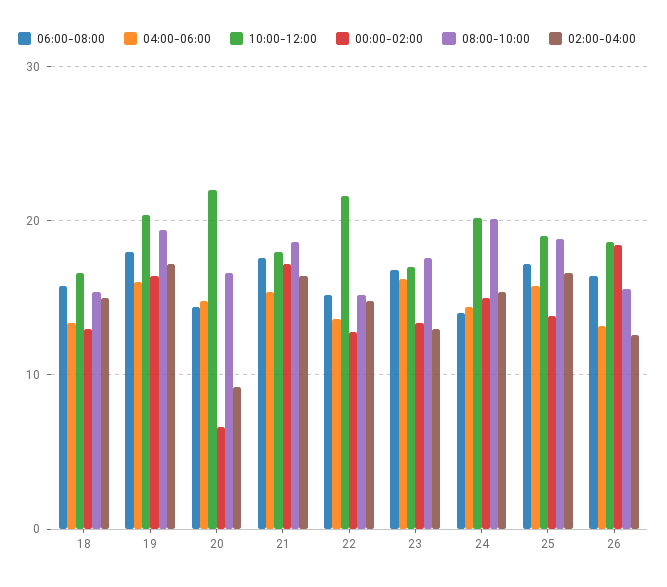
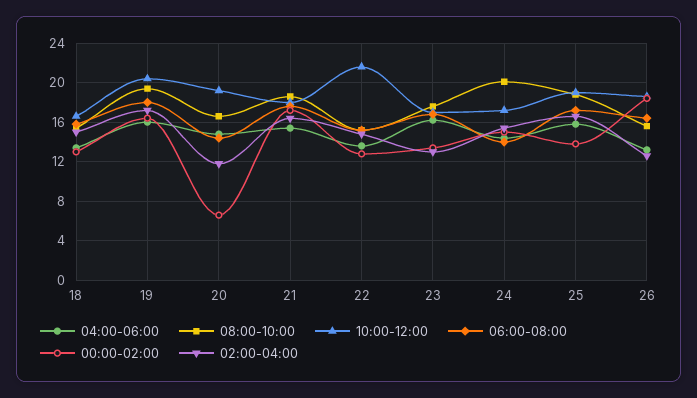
  {
    "06:00-08:00": {
      "18": 16,
      "19": 18,
      "20": 14,
      "21": 18,
      "22": 15,
      "23": 17,
      "24": 14,
      "25": 17,
      "26": 16
    },
    "04:00-06:00": {
      "18": 13,
      "19": 16,
      "20": 15,
      "21": 15,
      "22": 14,
      "23": 16,
      "24": 14,
      "25": 16,
      "26": 13
    },
    "10:00-12:00": {
      "18": 17,
      "19": 20,
-     "20": 22,
+     "20": 19,
      "21": 18,
      "22": 22,
      "23": 17,
-     "24": 20,
+     "24": 17,
      "25": 19,
      "26": 19
    },
    "00:00-02:00": {
      "18": 13,
      "19": 16,
      "20": 7,
      "21": 17,
      "22": 13,
      "23": 13,
      "24": 15,
      "25": 14,
      "26": 18
    },
    "08:00-10:00": {
      "18": 15,
      "19": 19,
      "20": 17,
      "21": 19,
      "22": 15,
      "23": 18,
      "24": 20,
      "25": 19,
      "26": 16
    },
    "02:00-04:00": {
      "18": 15,
      "19": 17,
-     "20": 9,
+     "20": 12,
      "21": 16,
      "22": 15,
      "23": 13,
      "24": 15,
      "25": 17,
      "26": 13
    }
  }

